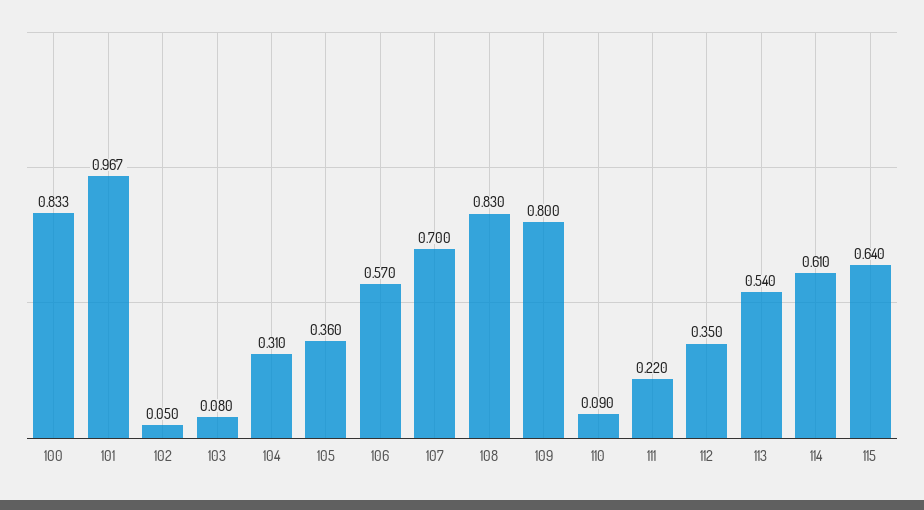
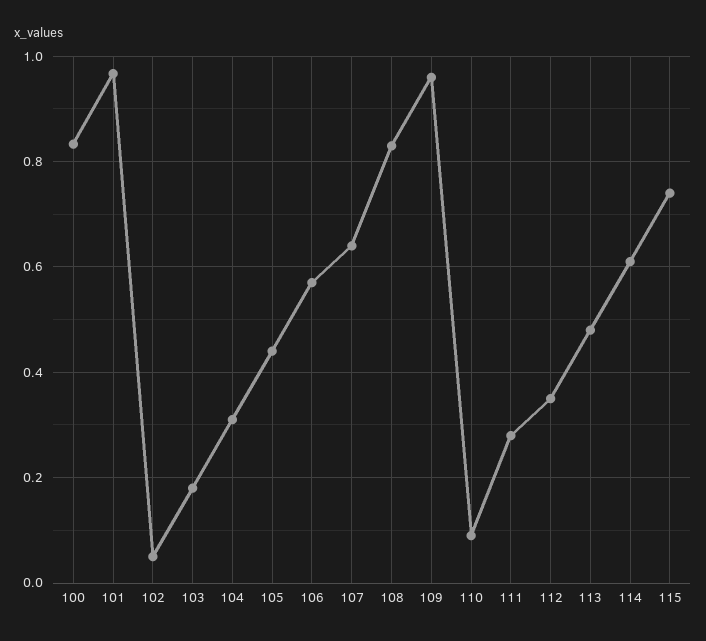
  {
    "100": 0.833,
    "101": 0.967,
    "102": 0.05,
-   "103": 0.08,
+   "103": 0.18,
    "104": 0.31,
-   "105": 0.36,
+   "105": 0.44,
    "106": 0.57,
-   "107": 0.7,
+   "107": 0.64,
    "108": 0.83,
-   "109": 0.8,
+   "109": 0.96,
    "110": 0.09,
-   "111": 0.22,
+   "111": 0.28,
    "112": 0.35,
-   "113": 0.54,
+   "113": 0.48,
    "114": 0.61,
-   "115": 0.64
+   "115": 0.74
  }

